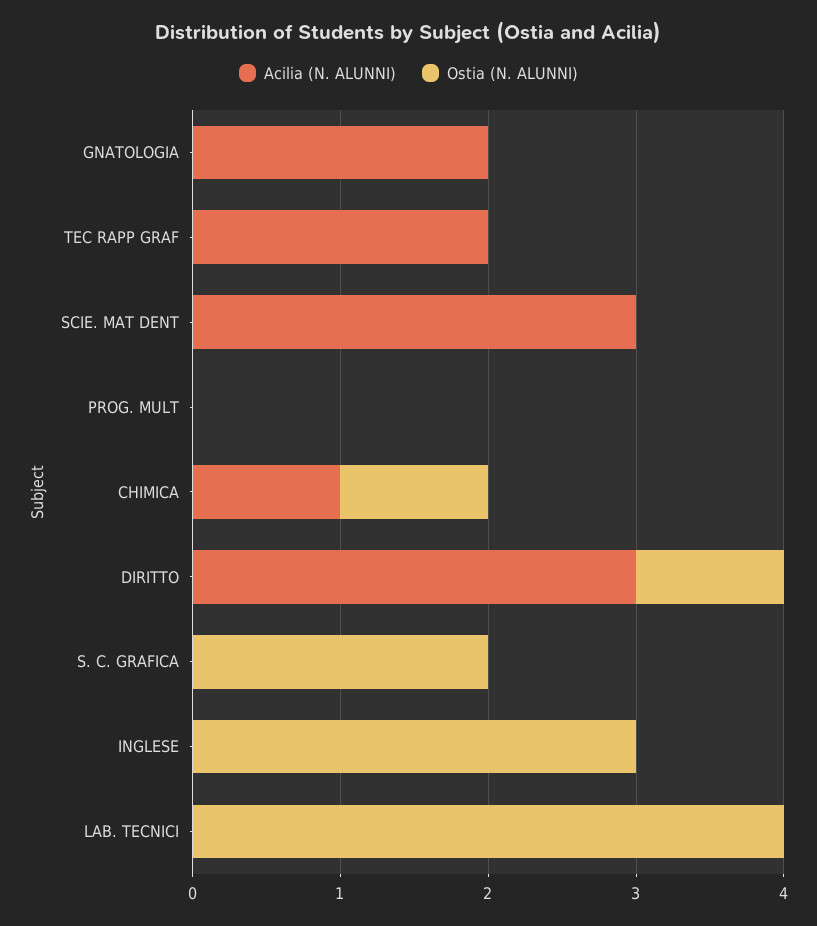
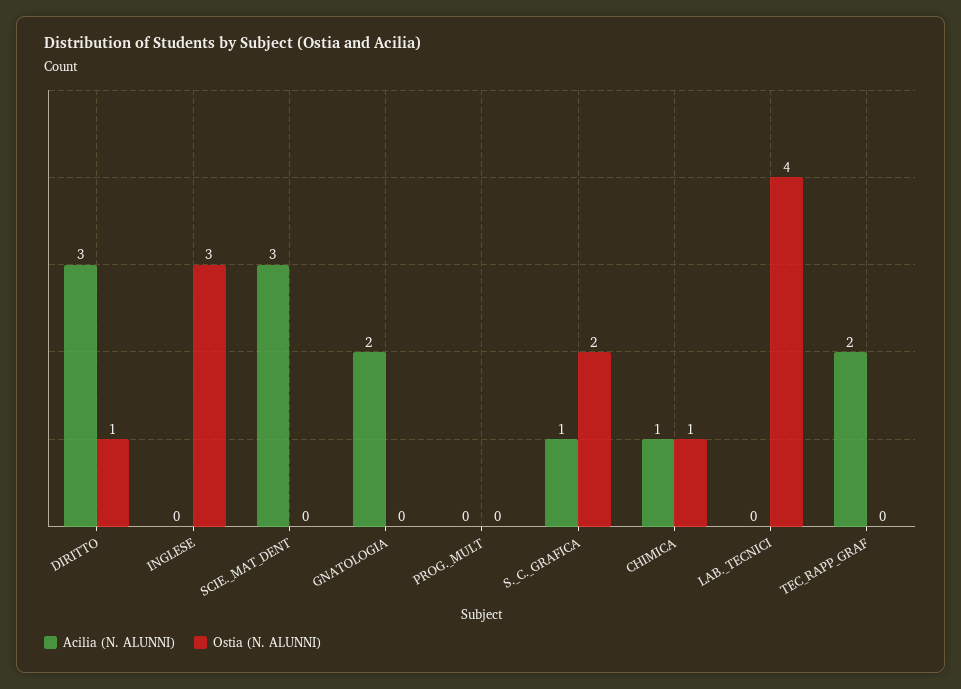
  {
    "Acilia (N. ALUNNI)": {
      "GNATOLOGIA": 2,
      "TEC RAPP GRAF": 2,
      "SCIE. MAT DENT": 3,
      "PROG. MULT": 0,
      "CHIMICA": 1,
      "DIRITTO": 3,
-     "S. C. GRAFICA": 0,
+     "S. C. GRAFICA": 1,
      "INGLESE": 0,
      "LAB. TECNICI": 0
    },
    "Ostia (N. ALUNNI)": {
      "GNATOLOGIA": 0,
      "TEC RAPP GRAF": 0,
      "SCIE. MAT DENT": 0,
      "PROG. MULT": 0,
      "CHIMICA": 1,
      "DIRITTO": 1,
      "S. C. GRAFICA": 2,
      "INGLESE": 3,
      "LAB. TECNICI": 4
    }
  }

